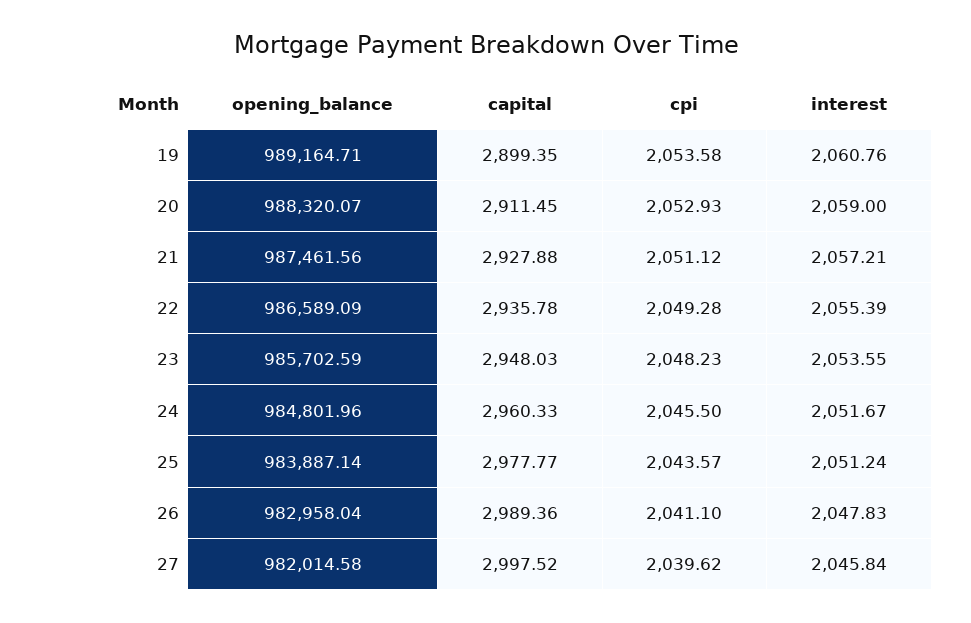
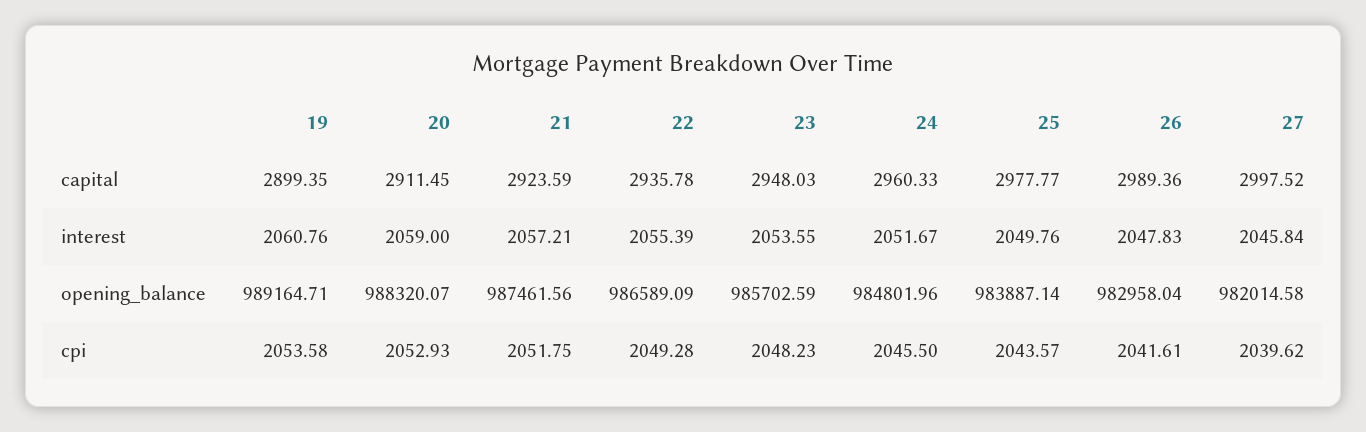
  {
    "opening_balance": {
      "19": 989164.71,
      "20": 988320.07,
      "21": 987461.56,
      "22": 986589.09,
      "23": 985702.59,
      "24": 984801.96,
      "25": 983887.14,
      "26": 982958.04,
      "27": 982014.58
    },
    "capital": {
      "19": 2899.35,
      "20": 2911.45,
-     "21": 2927.88,
+     "21": 2923.59,
      "22": 2935.78,
      "23": 2948.03,
      "24": 2960.33,
      "25": 2977.77,
      "26": 2989.36,
      "27": 2997.52
    },
    "cpi": {
      "19": 2053.58,
      "20": 2052.93,
-     "21": 2051.12,
+     "21": 2051.75,
      "22": 2049.28,
      "23": 2048.23,
      "24": 2045.5,
      "25": 2043.57,
-     "26": 2041.1,
+     "26": 2041.61,
      "27": 2039.62
    },
    "interest": {
      "19": 2060.76,
      "20": 2059,
      "21": 2057.21,
      "22": 2055.39,
      "23": 2053.55,
      "24": 2051.67,
-     "25": 2051.24,
+     "25": 2049.76,
      "26": 2047.83,
      "27": 2045.84
    }
  }

